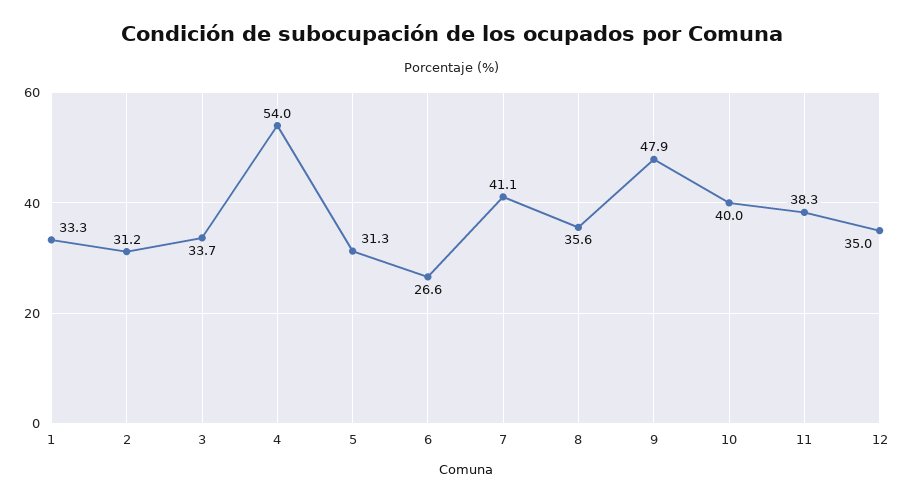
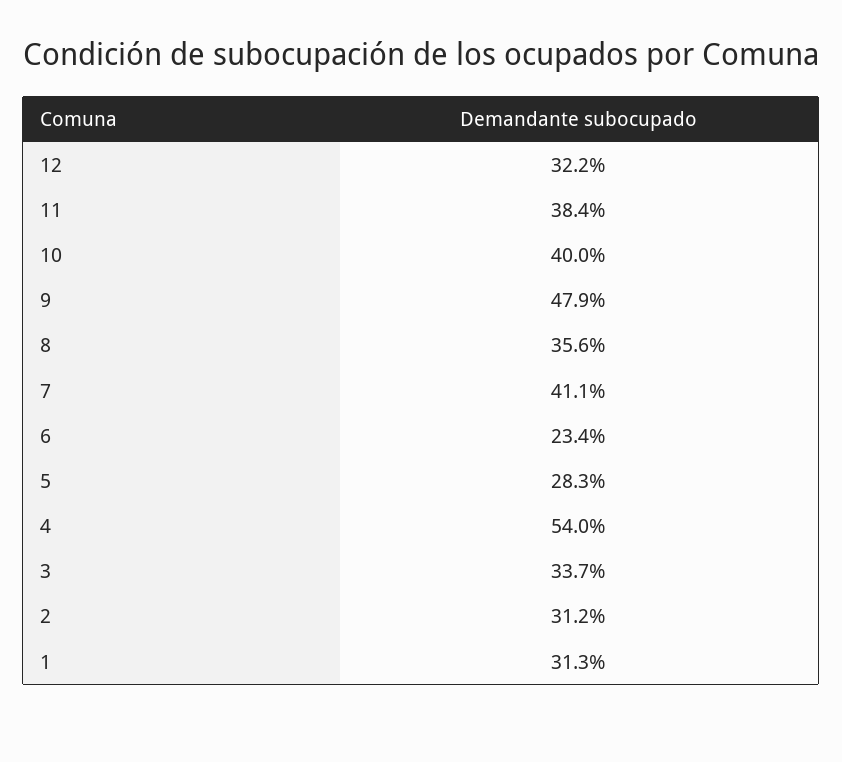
  {
-   "1": 33.3,
+   "1": 31.3,
    "2": 31.2,
    "3": 33.7,
    "4": 54,
-   "5": 31.3,
+   "5": 28.3,
-   "6": 26.6,
+   "6": 23.4,
    "7": 41.1,
    "8": 35.6,
    "9": 47.9,
    "10": 40,
-   "11": 38.3,
+   "11": 38.4,
-   "12": 35
+   "12": 32.2
  }

